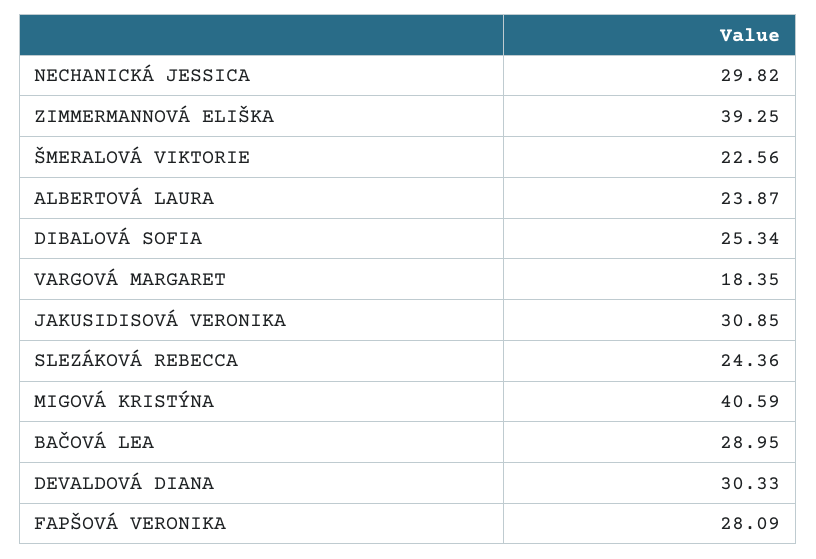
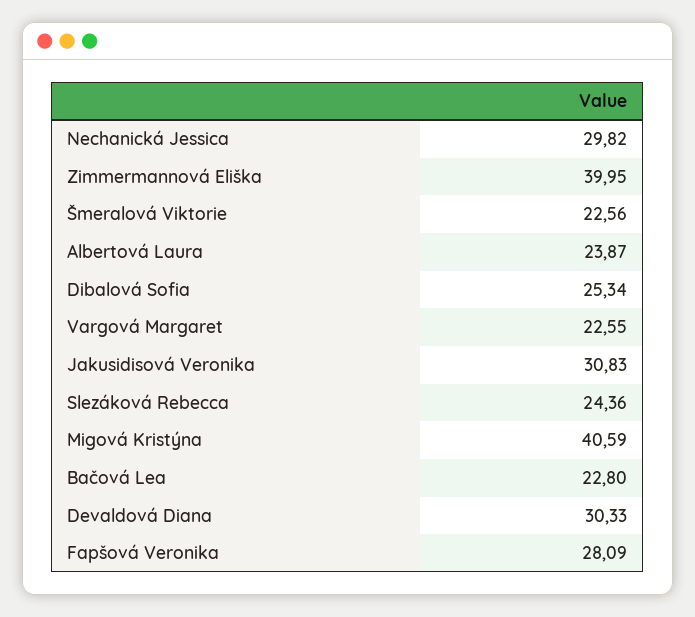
  {
    "NECHANICKÁ JESSICA": 29.82,
-   "ZIMMERMANNOVÁ ELIŠKA": 39.25,
+   "ZIMMERMANNOVÁ ELIŠKA": 39.95,
    "ŠMERALOVÁ VIKTORIE": 22.56,
    "ALBERTOVÁ LAURA": 23.87,
    "DIBALOVÁ SOFIA": 25.34,
-   "VARGOVÁ MARGARET": 18.35,
+   "VARGOVÁ MARGARET": 22.55,
-   "JAKUSIDISOVÁ VERONIKA": 30.85,
+   "JAKUSIDISOVÁ VERONIKA": 30.83,
    "SLEZÁKOVÁ REBECCA": 24.36,
    "MIGOVÁ KRISTÝNA": 40.59,
-   "BAČOVÁ LEA": 28.95,
+   "BAČOVÁ LEA": 22.8,
    "DEVALDOVÁ DIANA": 30.33,
    "FAPŠOVÁ VERONIKA": 28.09
  }

